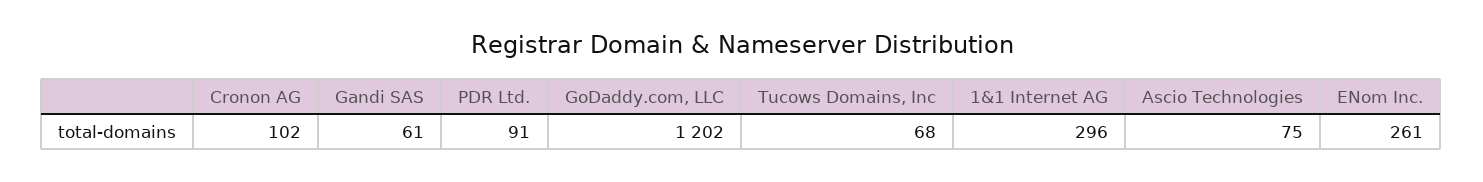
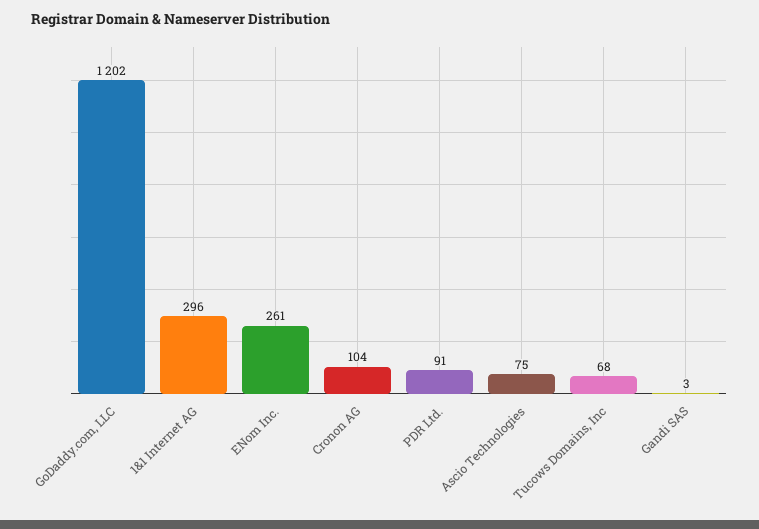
  {
-   "Cronon AG": 102,
+   "Cronon AG": 104,
-   "Gandi SAS": 61,
+   "Gandi SAS": 3,
    "PDR Ltd.": 91,
    "GoDaddy.com, LLC": 1202,
    "Tucows Domains, Inc": 68,
    "1&1 Internet AG": 296,
    "Ascio Technologies": 75,
    "ENom Inc.": 261
  }

